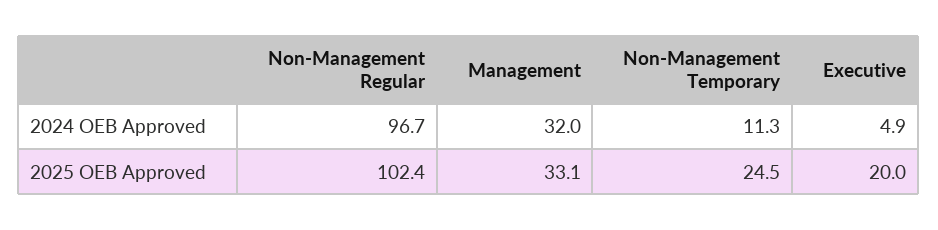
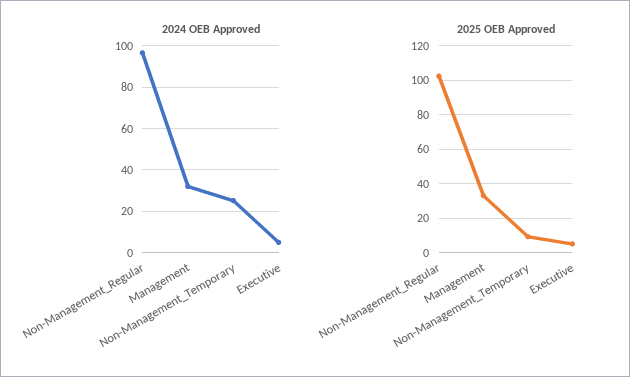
  {
    "2024 OEB Approved": {
      "Non-Management Regular": 96.7,
      "Management": 32,
-     "Non-Management Temporary": 11.3,
+     "Non-Management Temporary": 25,
      "Executive": 4.9
    },
    "2025 OEB Approved": {
      "Non-Management Regular": 102.4,
      "Management": 33.1,
-     "Non-Management Temporary": 24.5,
+     "Non-Management Temporary": 10,
-     "Executive": 20
+     "Executive": 5
    }
  }

